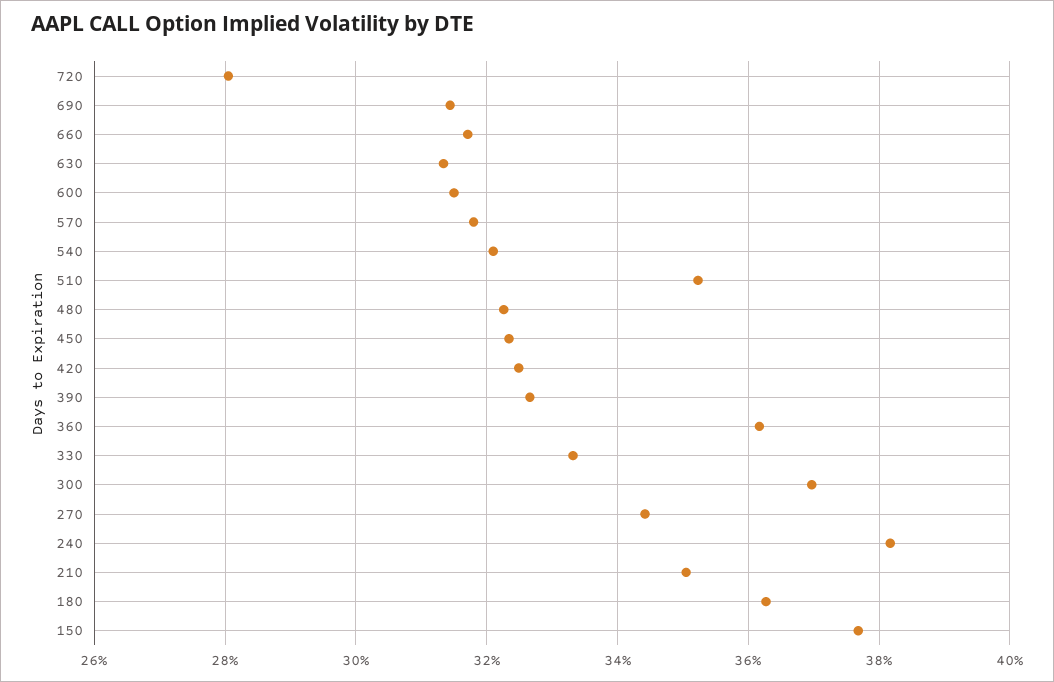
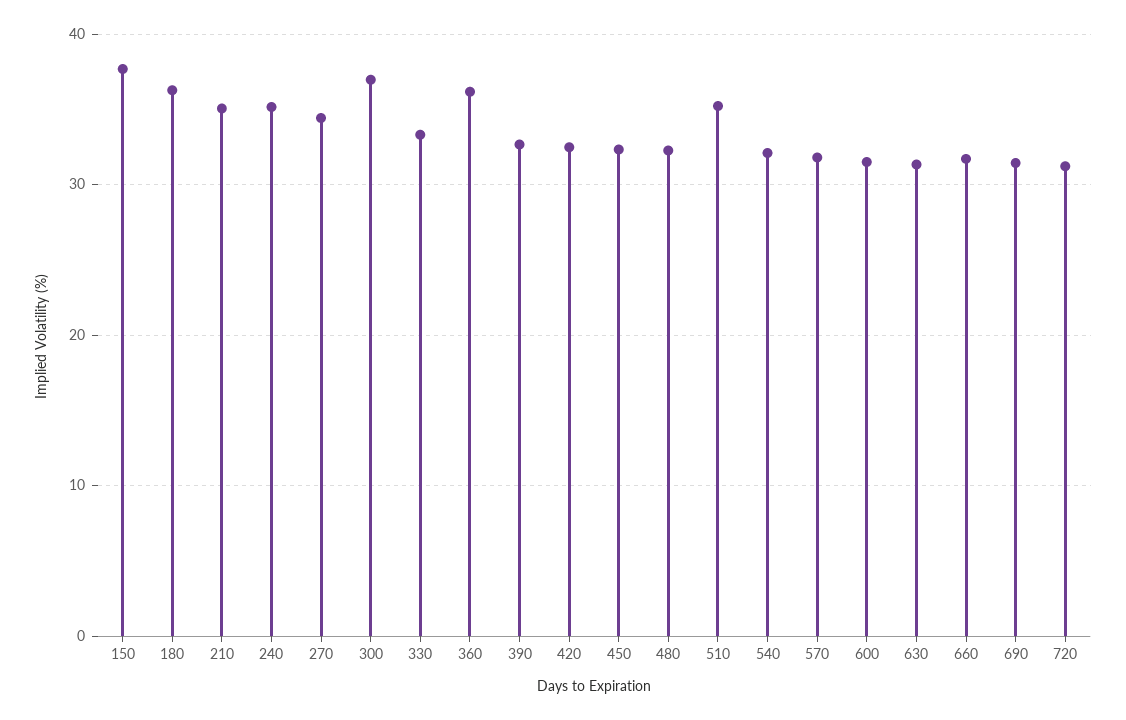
  {
-   "720": 28,
+   "720": 31,
    "690": 31.4,
    "660": 31.8,
    "630": 31.4,
    "600": 31.6,
    "570": 31.8,
    "540": 32.2,
    "510": 35.2,
    "480": 32.2,
    "450": 32.4,
    "420": 32.4,
    "390": 32.6,
    "360": 36.2,
    "330": 33.4,
    "300": 37,
    "270": 34.4,
-   "240": 38.2,
+   "240": 35,
    "210": 35,
    "180": 36.2,
    "150": 37.6
  }

